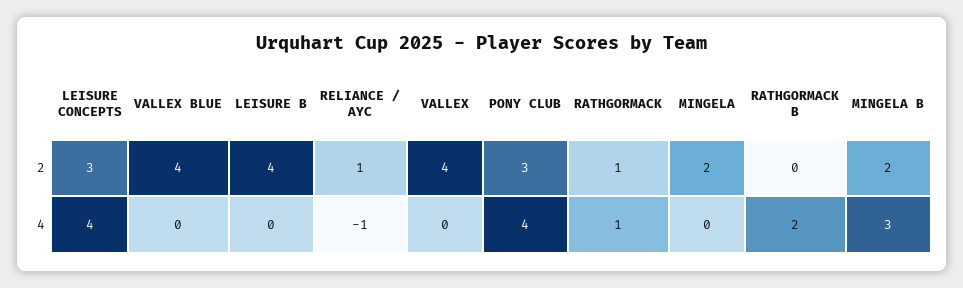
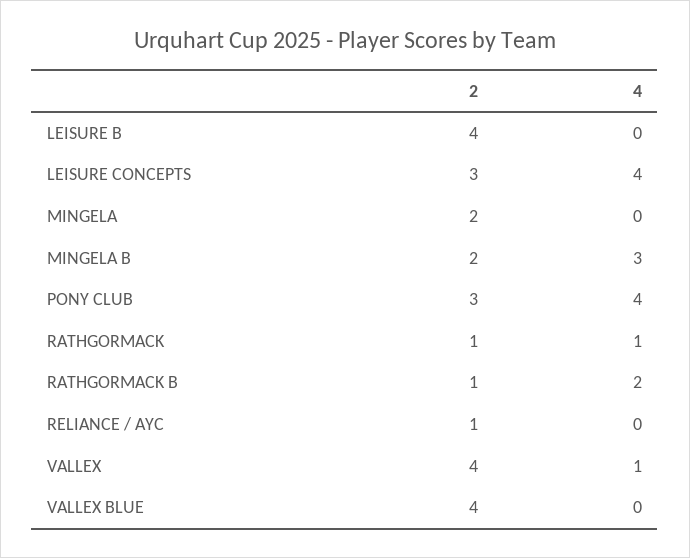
  {
    "LEISURE CONCEPTS": {
      "2": 3,
      "4": 4
    },
    "VALLEX BLUE": {
      "2": 4,
      "4": 0
    },
    "LEISURE B": {
      "2": 4,
      "4": 0
    },
    "RELIANCE / AYC": {
      "2": 1,
-     "4": -1
+     "4": 0
    },
    "VALLEX": {
      "2": 4,
-     "4": 0
+     "4": 1
    },
    "PONY CLUB": {
      "2": 3,
      "4": 4
    },
    "RATHGORMACK": {
      "2": 1,
      "4": 1
    },
    "MINGELA": {
      "2": 2,
      "4": 0
    },
    "RATHGORMACK B": {
-     "2": 0,
+     "2": 1,
      "4": 2
    },
    "MINGELA B": {
      "2": 2,
      "4": 3
    }
  }

